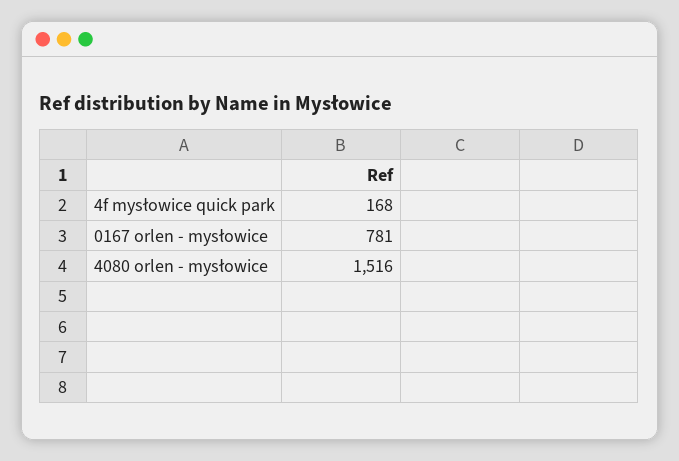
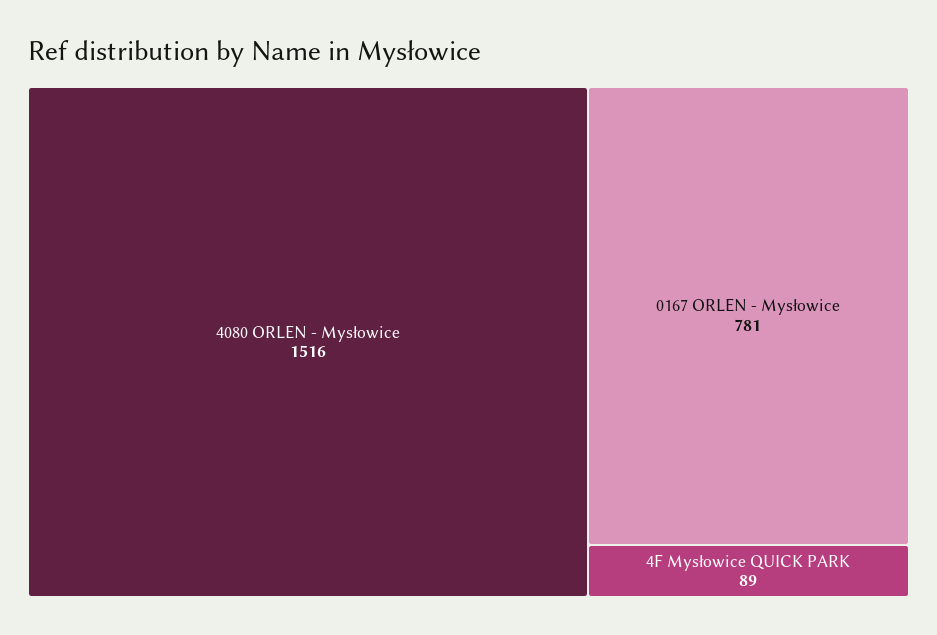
  {
-   "4f mysłowice quick park": 168,
+   "4f mysłowice quick park": 89,
    "0167 orlen - mysłowice": 781,
    "4080 orlen - mysłowice": 1516
  }

